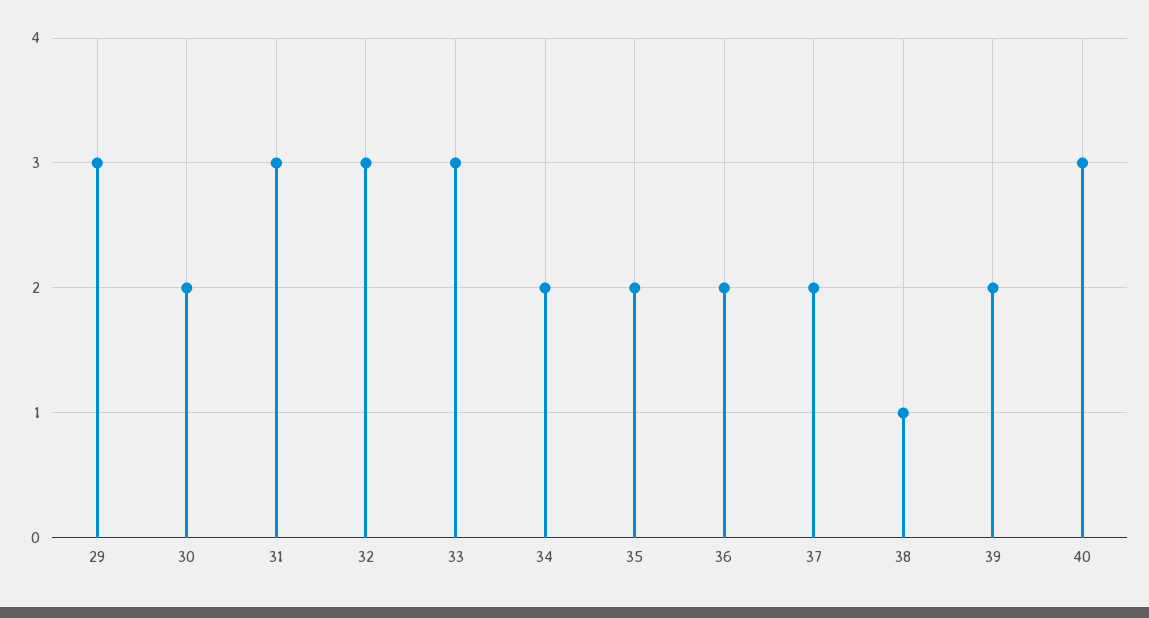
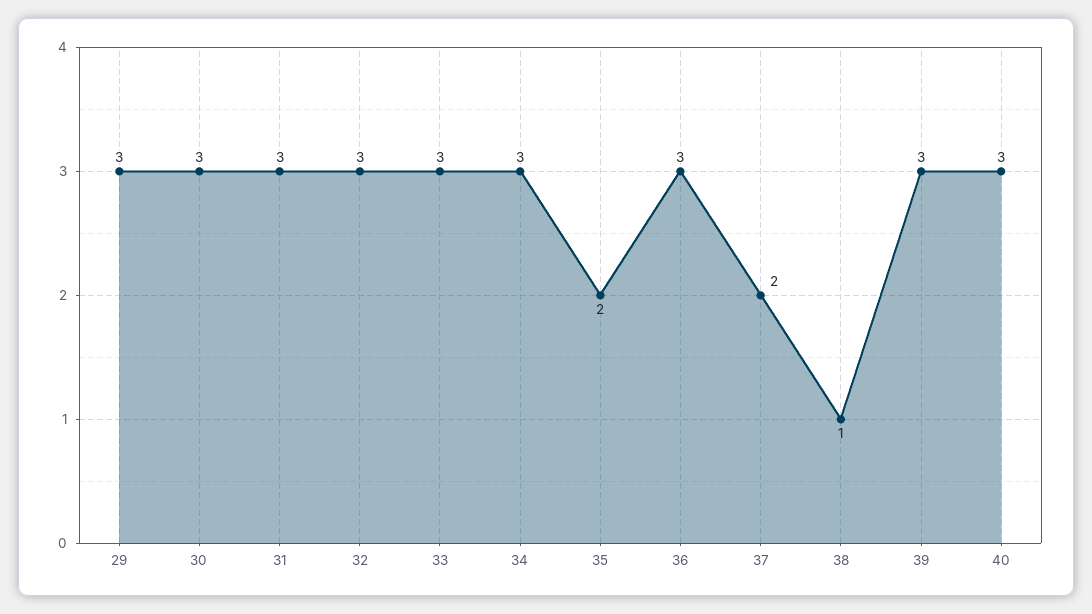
  {
    "29": 3,
-   "30": 2,
+   "30": 3,
    "31": 3,
    "32": 3,
    "33": 3,
-   "34": 2,
+   "34": 3,
    "35": 2,
-   "36": 2,
+   "36": 3,
    "37": 2,
    "38": 1,
-   "39": 2,
+   "39": 3,
    "40": 3
  }

